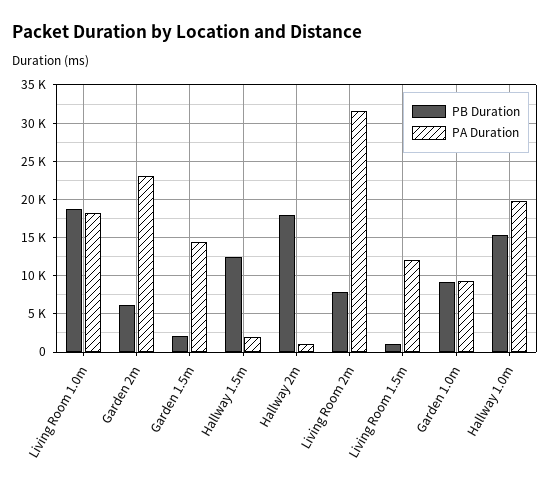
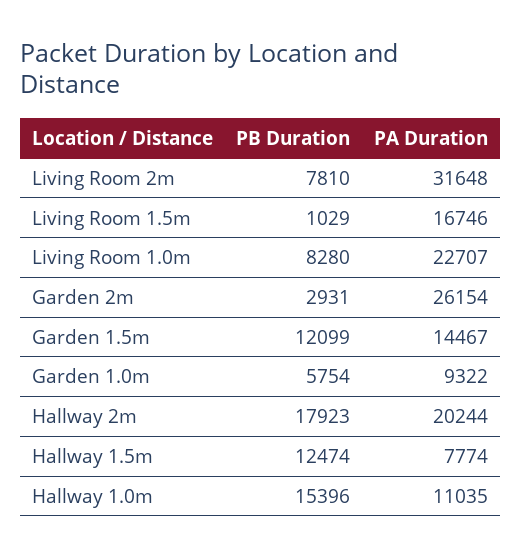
  {
    "PB Duration": {
-     "Living Room 1.0m": 19000,
+     "Living Room 1.0m": 8280,
-     "Garden 2m": 6000,
+     "Garden 2m": 2931,
-     "Garden 1.5m": 2000,
+     "Garden 1.5m": 12099,
      "Hallway 1.5m": 12474,
      "Hallway 2m": 17923,
      "Living Room 2m": 7810,
      "Living Room 1.5m": 1029,
-     "Garden 1.0m": 9000,
+     "Garden 1.0m": 5754,
      "Hallway 1.0m": 15396
    },
    "PA Duration": {
-     "Living Room 1.0m": 18000,
+     "Living Room 1.0m": 22707,
-     "Garden 2m": 23000,
+     "Garden 2m": 26154,
      "Garden 1.5m": 14467,
-     "Hallway 1.5m": 2000,
+     "Hallway 1.5m": 7774,
-     "Hallway 2m": 1000,
+     "Hallway 2m": 20244,
      "Living Room 2m": 31648,
-     "Living Room 1.5m": 12000,
+     "Living Room 1.5m": 16746,
      "Garden 1.0m": 9322,
-     "Hallway 1.0m": 20000
+     "Hallway 1.0m": 11035
    }
  }

